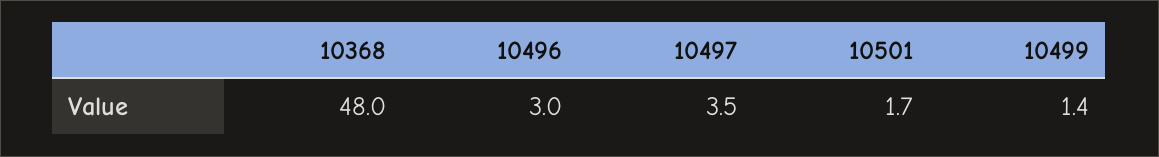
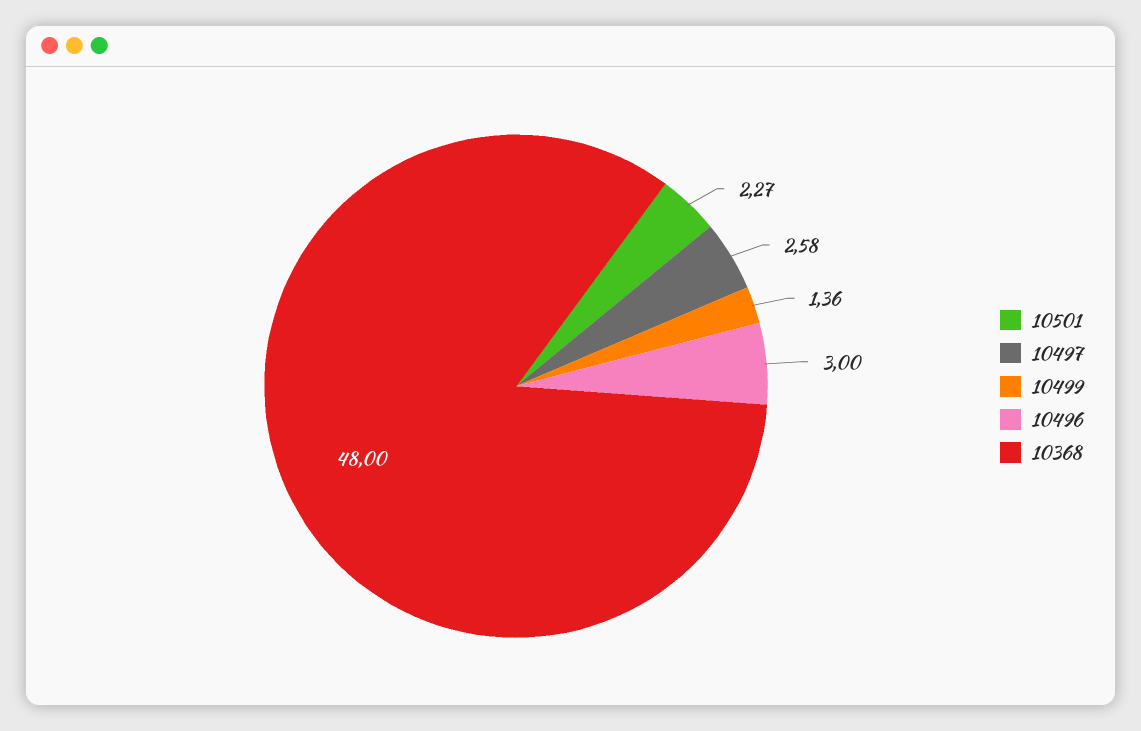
  {
    "10368": 48,
    "10496": 3,
-   "10497": 3.5,
+   "10497": 2.58,
-   "10501": 1.7,
+   "10501": 2.27,
    "10499": 1.36
  }

